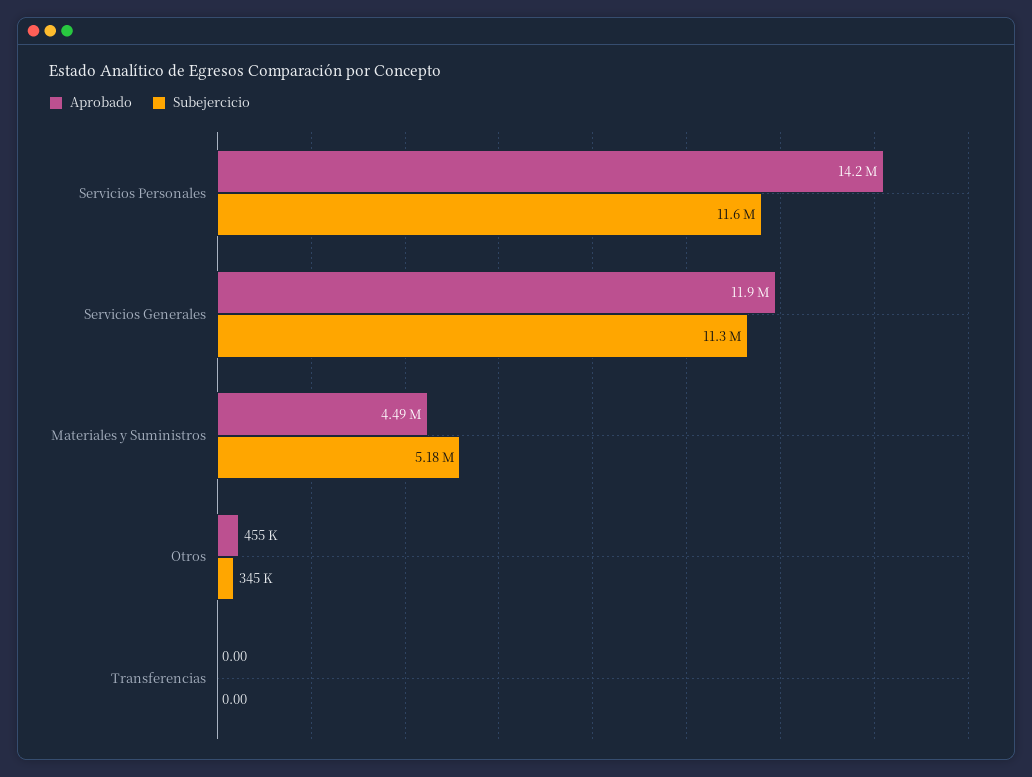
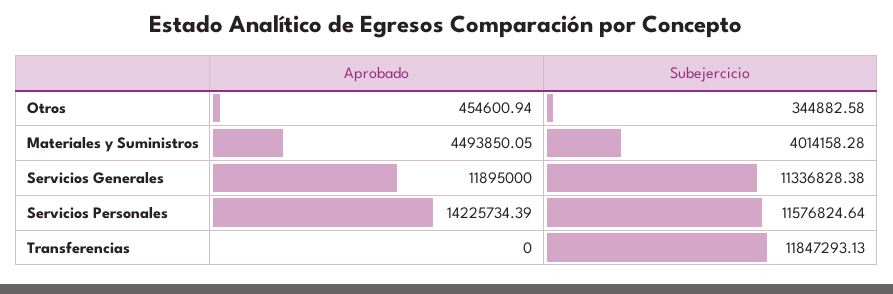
  {
    "Aprobado": {
      "Servicios Personales": 14225734.39,
      "Servicios Generales": 11895000,
      "Materiales y Suministros": 4493850.05,
      "Otros": 454600.94,
      "Transferencias": 0
    },
    "Subejercicio": {
      "Servicios Personales": 11576824.64,
      "Servicios Generales": 11336828.38,
-     "Materiales y Suministros": 5180000,
+     "Materiales y Suministros": 4014158.28,
      "Otros": 344882.58,
-     "Transferencias": 0
+     "Transferencias": 11847293.13
    }
  }

